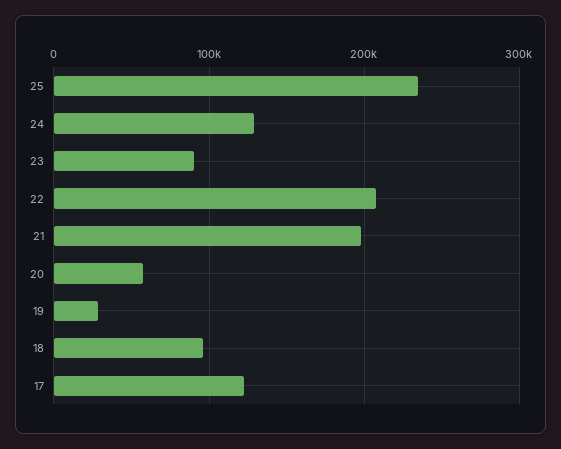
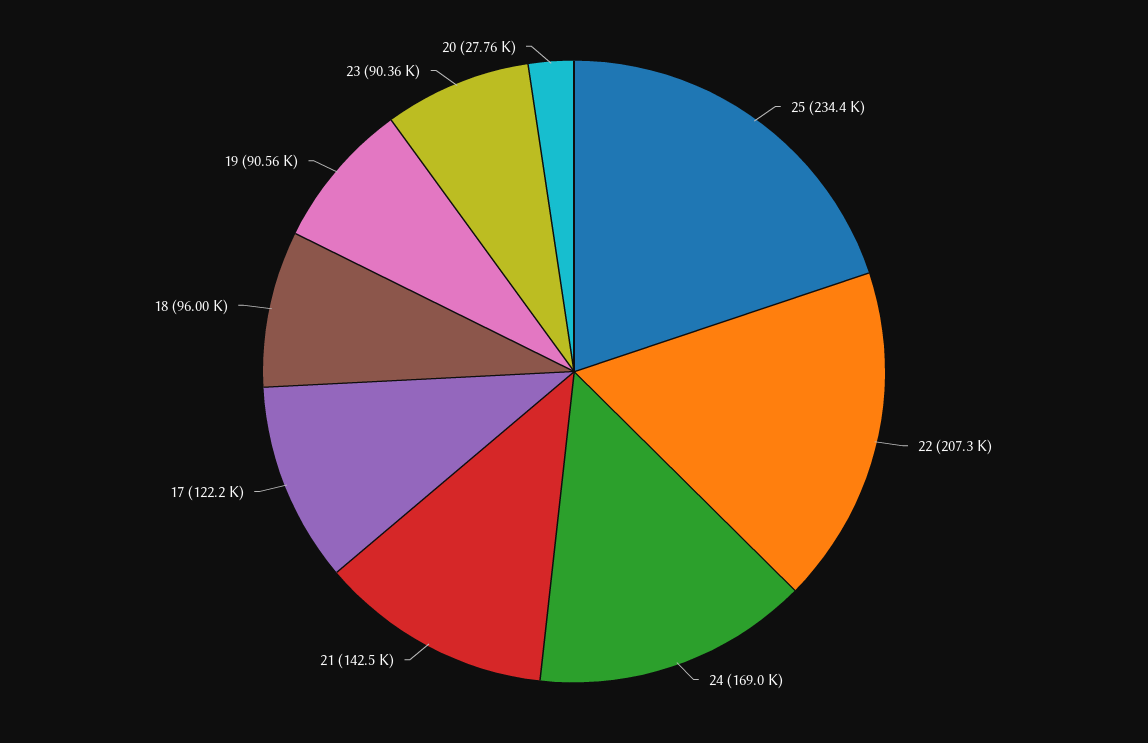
  {
    "25": 234400,
-   "24": 130000,
+   "24": 169000,
    "23": 90360,
    "22": 207300,
-   "21": 200000,
+   "21": 142500,
-   "20": 60000,
+   "20": 27760,
-   "19": 30000,
+   "19": 90560,
    "18": 96000,
    "17": 122200
  }

